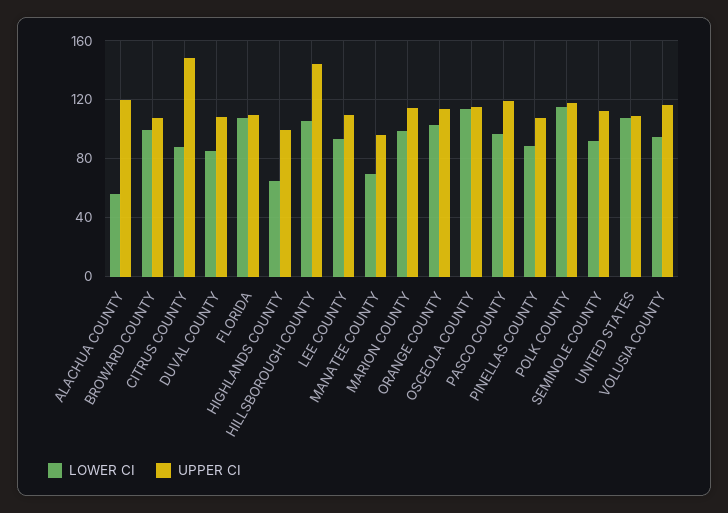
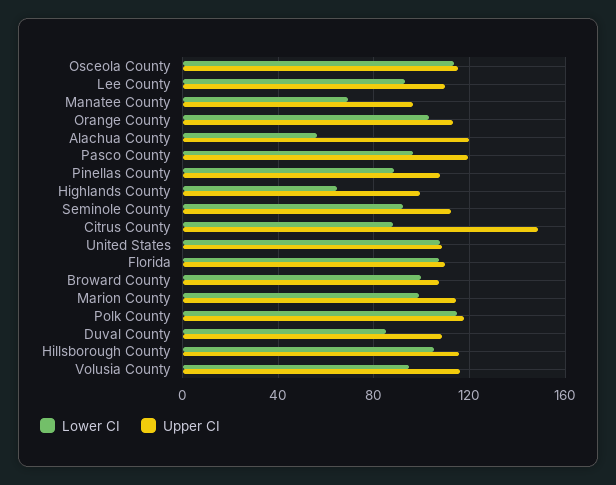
  {
    "LOWER CI": {
      "ALACHUA COUNTY": 55,
      "BROWARD COUNTY": 100,
      "CITRUS COUNTY": 90,
      "DUVAL COUNTY": 85,
      "FLORIDA": 105,
      "HIGHLANDS COUNTY": 65,
      "HILLSBOROUGH COUNTY": 105,
      "LEE COUNTY": 95,
      "MANATEE COUNTY": 70,
      "MARION COUNTY": 100,
      "ORANGE COUNTY": 105,
      "OSCEOLA COUNTY": 115,
      "PASCO COUNTY": 95,
      "PINELLAS COUNTY": 90,
      "POLK COUNTY": 115,
      "SEMINOLE COUNTY": 90,
      "UNITED STATES": 110,
      "VOLUSIA COUNTY": 95
    },
    "UPPER CI": {
      "ALACHUA COUNTY": 120,
      "BROWARD COUNTY": 105,
      "CITRUS COUNTY": 150,
      "DUVAL COUNTY": 110,
      "FLORIDA": 110,
      "HIGHLANDS COUNTY": 100,
-     "HILLSBOROUGH COUNTY": 145,
+     "HILLSBOROUGH COUNTY": 115,
      "LEE COUNTY": 110,
      "MANATEE COUNTY": 95,
      "MARION COUNTY": 115,
      "ORANGE COUNTY": 115,
      "OSCEOLA COUNTY": 115,
      "PASCO COUNTY": 120,
      "PINELLAS COUNTY": 110,
      "POLK COUNTY": 120,
      "SEMINOLE COUNTY": 110,
      "UNITED STATES": 110,
      "VOLUSIA COUNTY": 115
    }
  }

